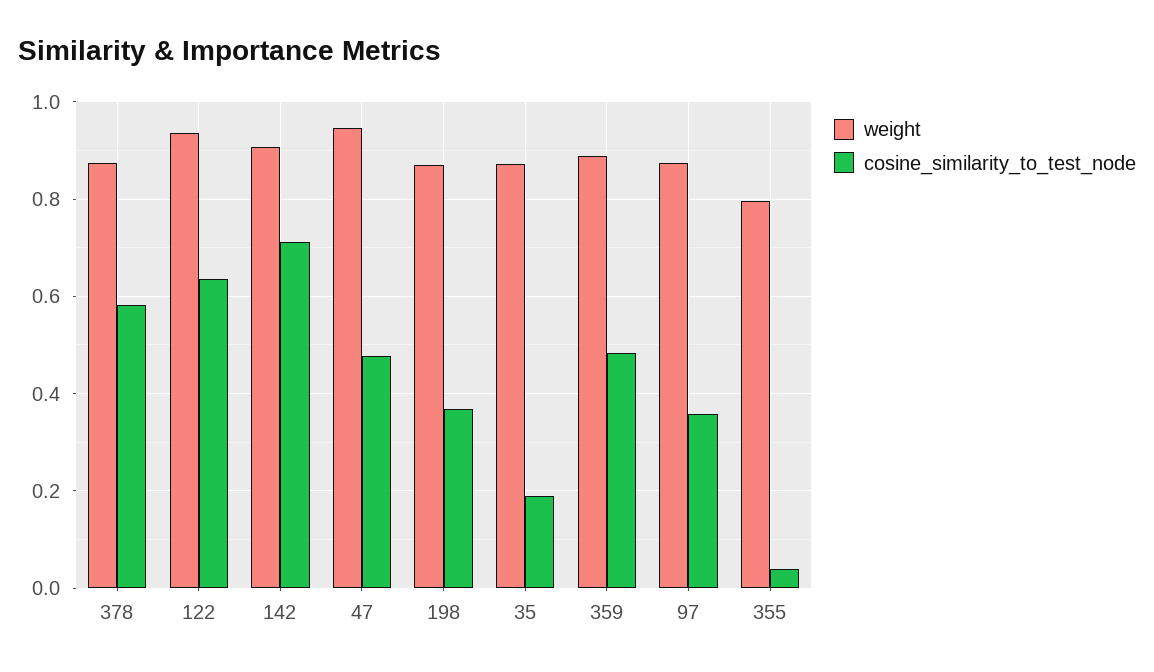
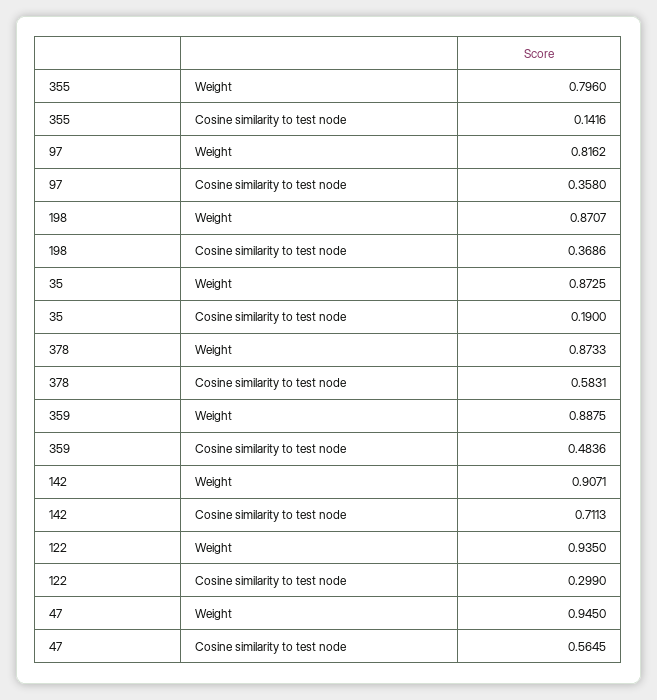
  {
    "weight": {
      "378": 0.8733,
      "122": 0.935,
      "142": 0.9071,
      "47": 0.945,
      "198": 0.8707,
      "35": 0.8725,
      "359": 0.8875,
-     "97": 0.88,
+     "97": 0.8162,
      "355": 0.796
    },
    "cosine_similarity_to_test_node": {
      "378": 0.5831,
-     "122": 0.64,
+     "122": 0.299,
      "142": 0.7113,
-     "47": 0.48,
+     "47": 0.5645,
      "198": 0.3686,
      "35": 0.19,
      "359": 0.4836,
      "97": 0.358,
-     "355": 0.04
+     "355": 0.1416
    }
  }

